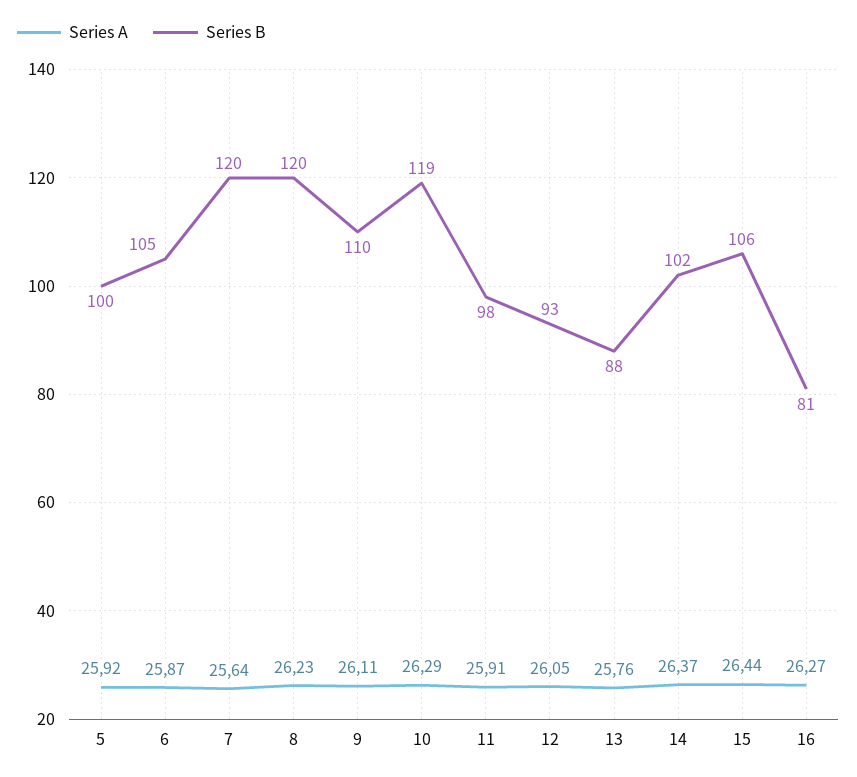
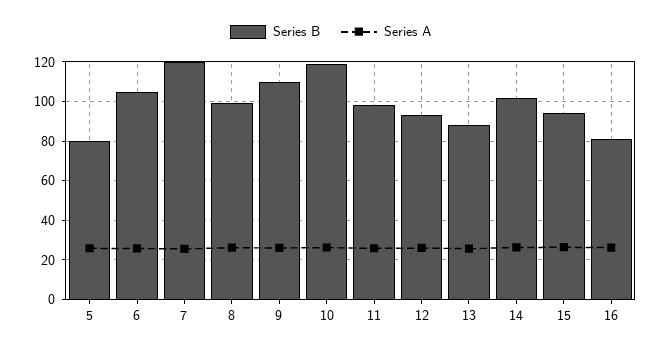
  {
    "Series A": {
      "5": 25.92,
      "6": 25.87,
      "7": 25.64,
      "8": 26.23,
      "9": 26.11,
      "10": 26.29,
      "11": 25.91,
      "12": 26.05,
      "13": 25.76,
      "14": 26.37,
      "15": 26.44,
      "16": 26.27
    },
    "Series B": {
-     "5": 100,
+     "5": 80,
      "6": 105,
      "7": 120,
-     "8": 120,
+     "8": 100,
      "9": 110,
      "10": 119,
      "11": 98,
      "12": 93,
      "13": 88,
      "14": 102,
-     "15": 106,
+     "15": 95,
      "16": 81
    }
  }

